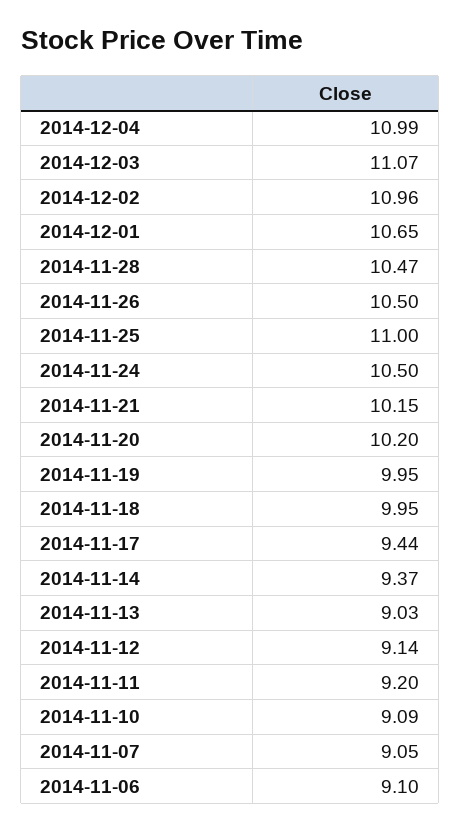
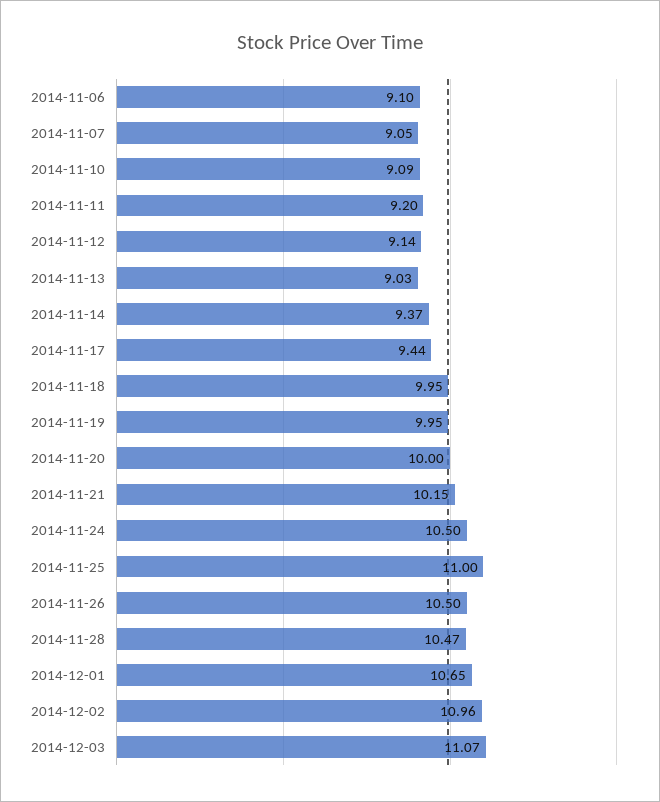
  {
-   "2014-12-04": 10.99,
    "2014-12-03": 11.07,
    "2014-12-02": 10.96,
    "2014-12-01": 10.65,
    "2014-11-28": 10.47,
    "2014-11-26": 10.5,
    "2014-11-25": 11,
    "2014-11-24": 10.5,
    "2014-11-21": 10.15,
-   "2014-11-20": 10.2,
+   "2014-11-20": 10,
    "2014-11-19": 9.95,
    "2014-11-18": 9.95,
    "2014-11-17": 9.44,
    "2014-11-14": 9.37,
    "2014-11-13": 9.03,
    "2014-11-12": 9.14,
    "2014-11-11": 9.2,
    "2014-11-10": 9.09,
    "2014-11-07": 9.05,
    "2014-11-06": 9.1
  }

